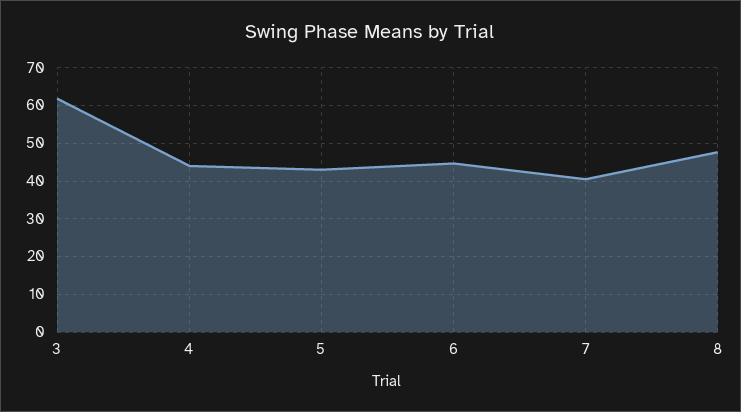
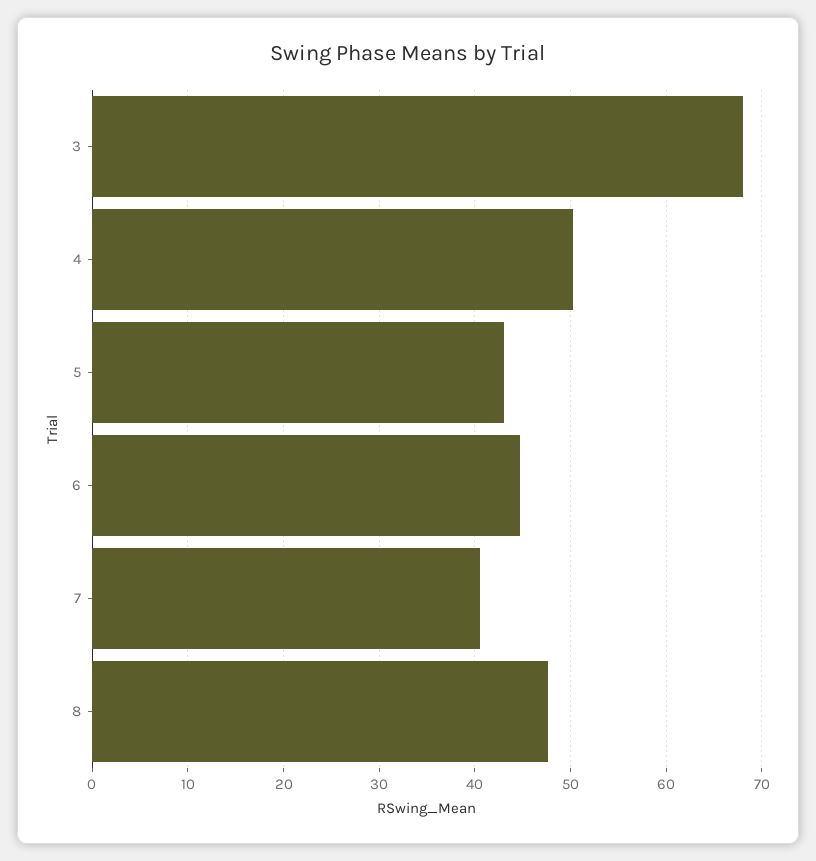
  {
-   "3": 62,
+   "3": 68,
-   "4": 44,
+   "4": 50,
    "5": 43,
    "6": 45,
    "7": 41,
    "8": 48
  }

